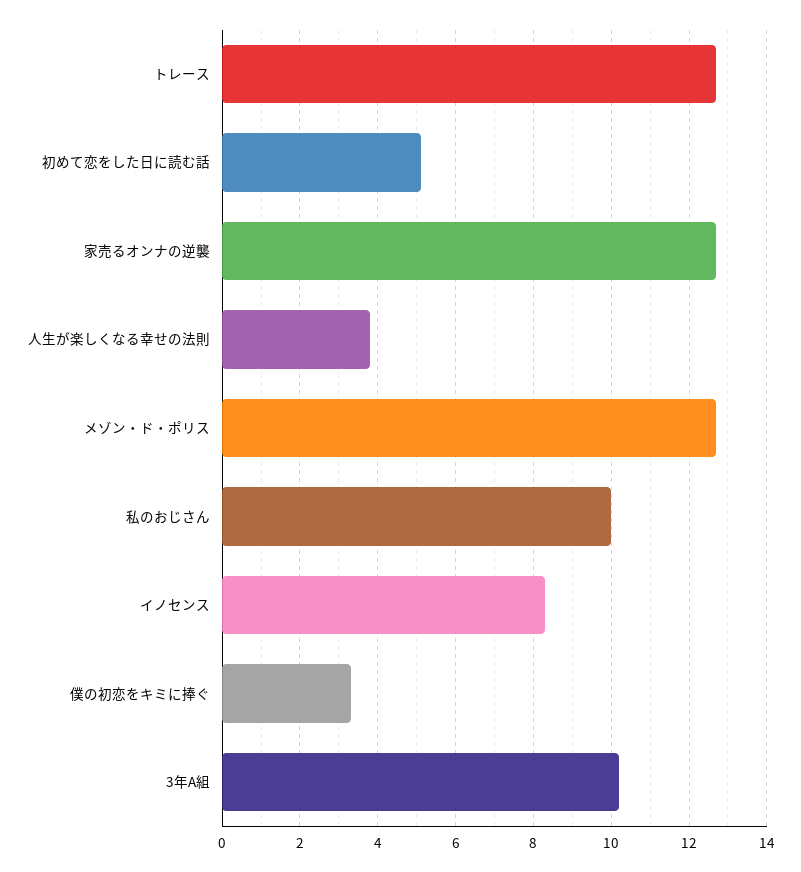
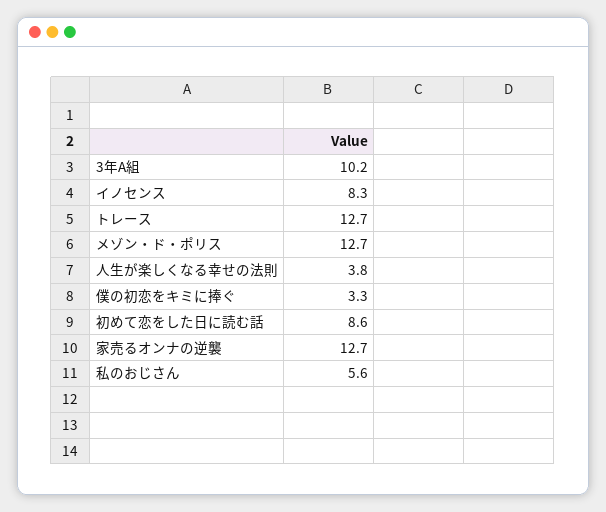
  {
    "トレース": 12.7,
-   "初めて恋をした日に読む話": 5,
+   "初めて恋をした日に読む話": 8.6,
    "家売るオンナの逆襲": 12.7,
    "人生が楽しくなる幸せの法則": 3.8,
    "メゾン・ド・ポリス": 12.7,
-   "私のおじさん": 10,
+   "私のおじさん": 5.6,
    "イノセンス": 8.3,
    "僕の初恋をキミに捧ぐ": 3.3,
    "3年A組": 10.2
  }

